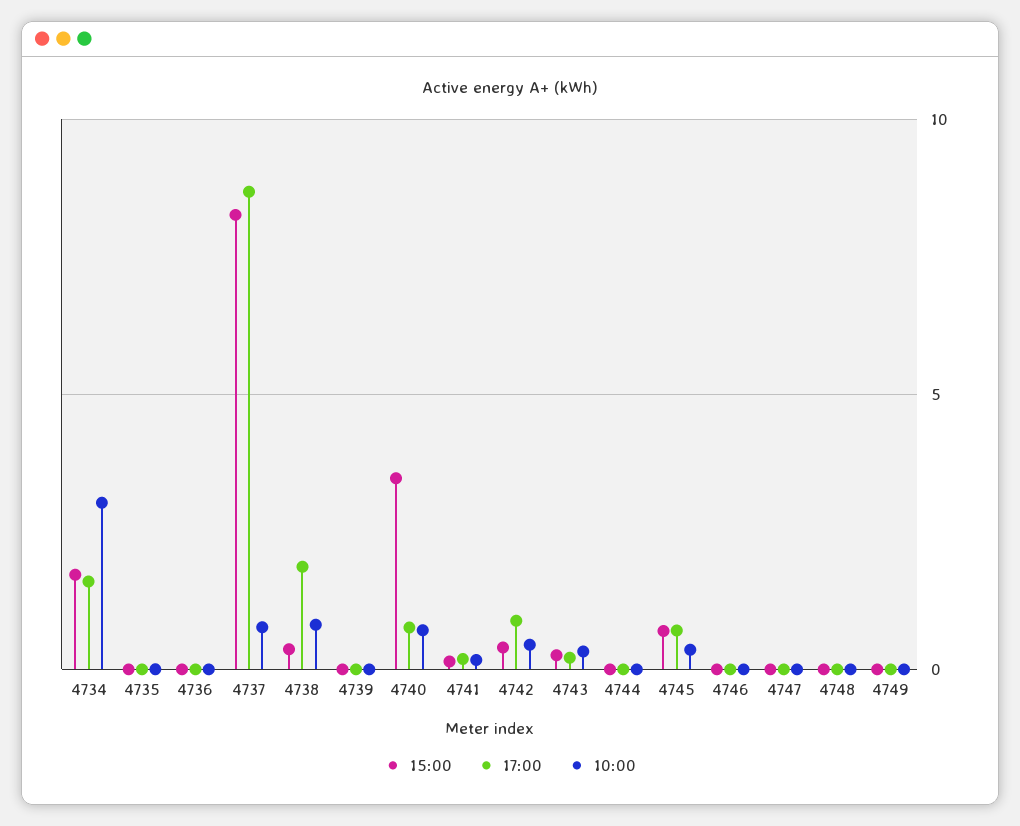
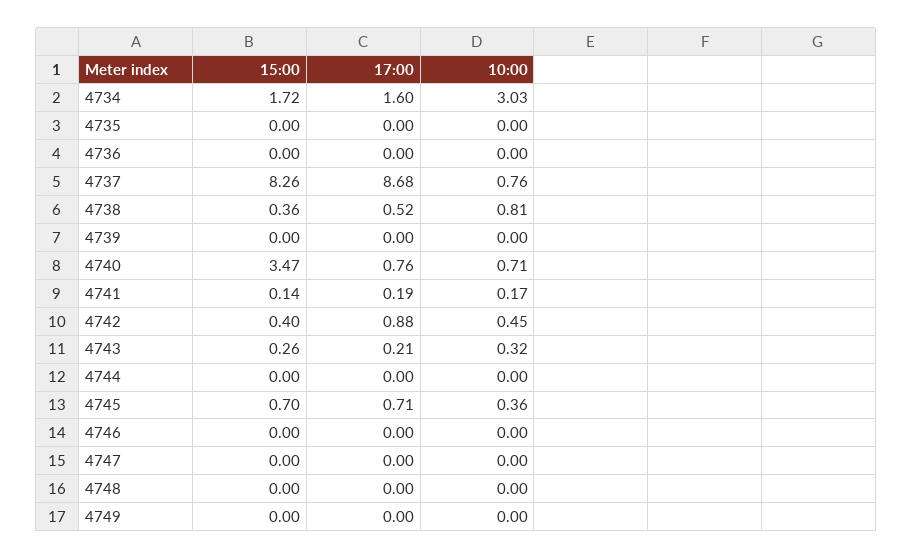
  {
    "15:00": {
      "4734": 1.72,
      "4735": 0,
      "4736": 0,
      "4737": 8.26,
      "4738": 0.36,
      "4739": 0,
      "4740": 3.47,
      "4741": 0.14,
      "4742": 0.4,
      "4743": 0.26,
      "4744": 0,
      "4745": 0.7,
      "4746": 0,
      "4747": 0,
      "4748": 0,
      "4749": 0
    },
    "17:00": {
      "4734": 1.6,
      "4735": 0,
      "4736": 0,
      "4737": 8.68,
-     "4738": 2,
+     "4738": 0.52,
      "4739": 0,
      "4740": 0.76,
      "4741": 0.19,
      "4742": 0.88,
      "4743": 0.21,
      "4744": 0,
      "4745": 0.71,
      "4746": 0,
      "4747": 0,
      "4748": 0,
      "4749": 0
    },
    "10:00": {
      "4734": 3.03,
      "4735": 0,
      "4736": 0,
      "4737": 0.76,
      "4738": 0.81,
      "4739": 0,
      "4740": 0.71,
      "4741": 0.17,
      "4742": 0.45,
      "4743": 0.32,
      "4744": 0,
      "4745": 0.36,
      "4746": 0,
      "4747": 0,
      "4748": 0,
      "4749": 0
    }
  }

